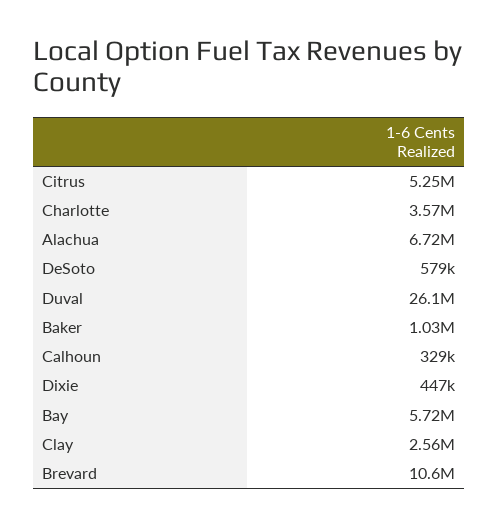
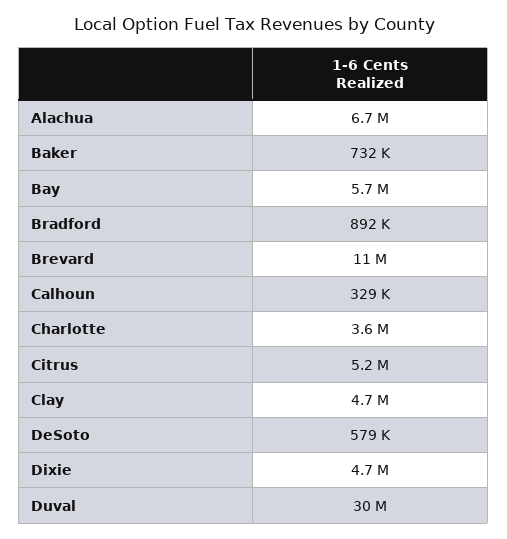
  {
    "Citrus": 5250000,
    "Charlotte": 3570000,
    "Alachua": 6720000,
    "DeSoto": 579000,
-   "Duval": 26100000,
+   "Duval": 30000000,
-   "Baker": 1030000,
+   "Baker": 732000,
    "Calhoun": 329000,
-   "Dixie": 447000,
+   "Dixie": 4700000,
    "Bay": 5720000,
-   "Clay": 2560000,
+   "Clay": 4700000,
-   "Brevard": 10600000
+   "Brevard": 10600000,
+   "Bradford": 892000
  }

